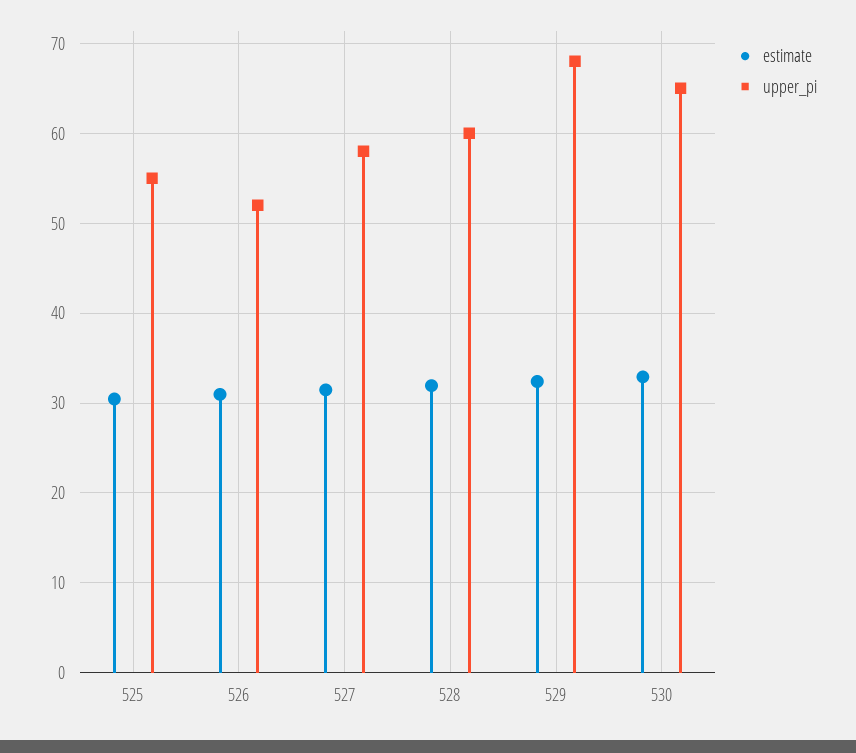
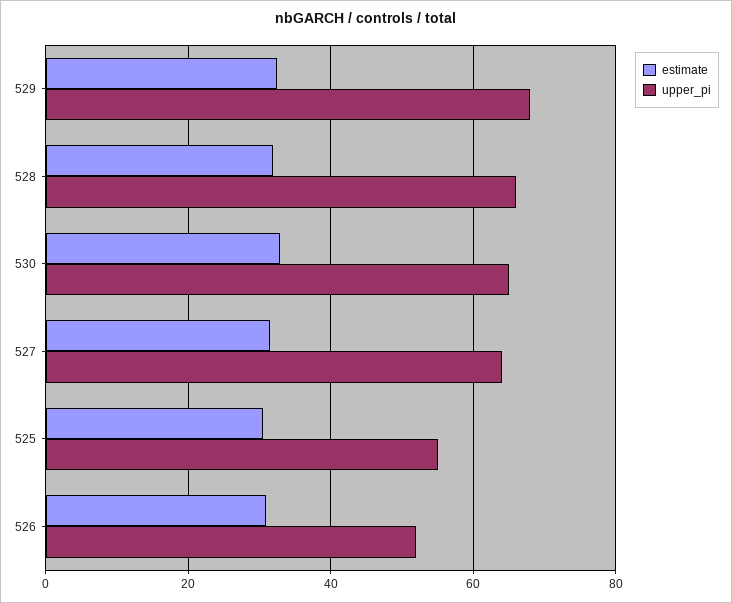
  {
    "estimate": {
      "525": 30,
      "526": 31,
      "527": 31,
      "528": 32,
      "529": 32,
      "530": 33
    },
    "upper_pi": {
      "525": 55,
      "526": 52,
-     "527": 58,
+     "527": 64,
-     "528": 60,
+     "528": 66,
      "529": 68,
      "530": 65
    }
  }

